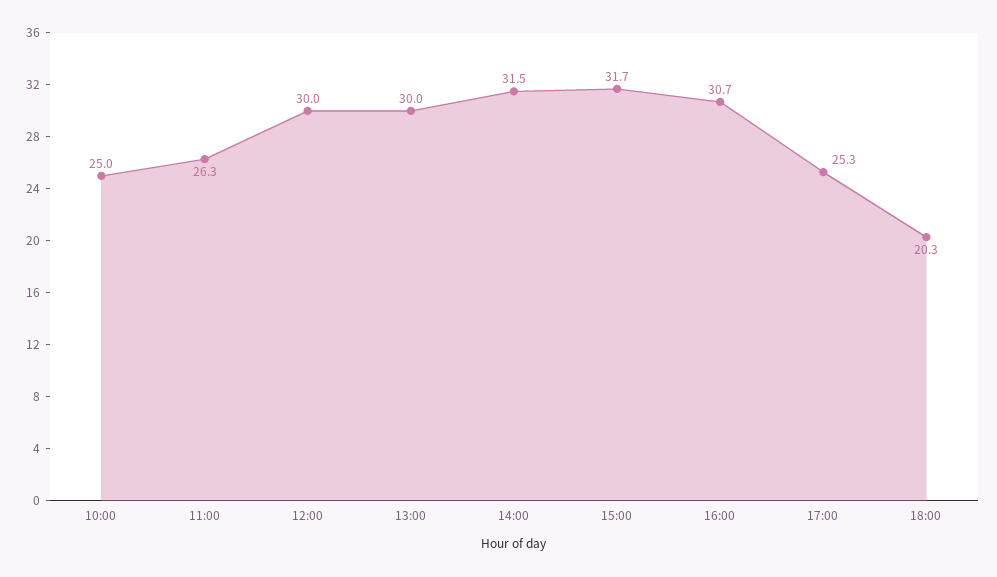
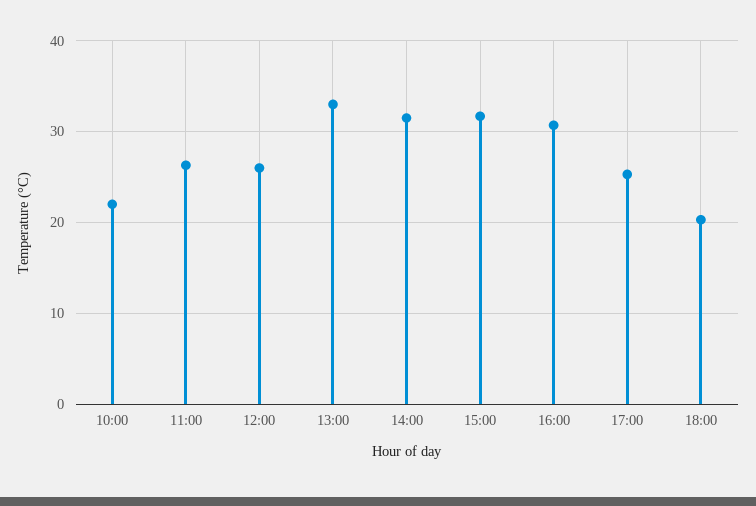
  {
-   "10:00": 25,
+   "10:00": 22,
    "11:00": 26.3,
-   "12:00": 30,
+   "12:00": 26,
-   "13:00": 30,
+   "13:00": 33,
    "14:00": 31.5,
    "15:00": 31.7,
    "16:00": 30.7,
    "17:00": 25.3,
    "18:00": 20.3
  }

